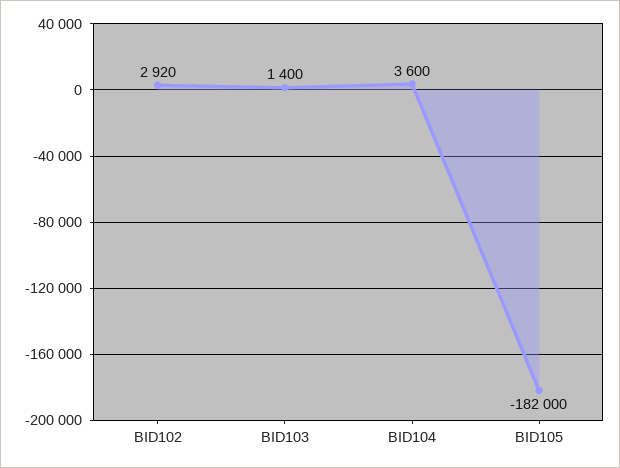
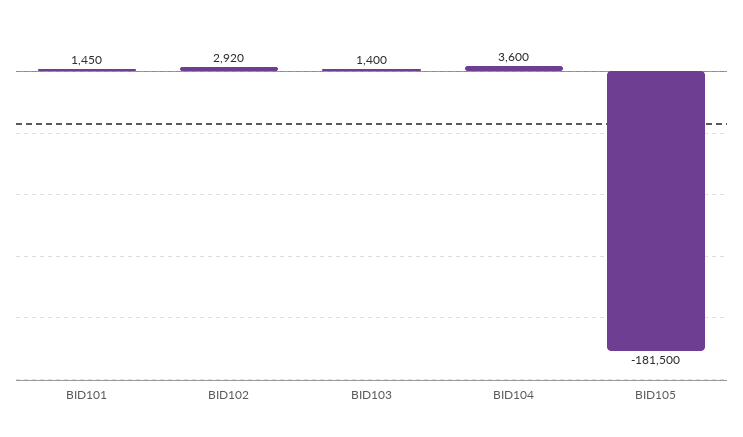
  {
    "BID102": 2920,
    "BID103": 1400,
    "BID104": 3600,
-   "BID105": -182000
+   "BID105": -181500,
+   "BID101": 1450
  }

